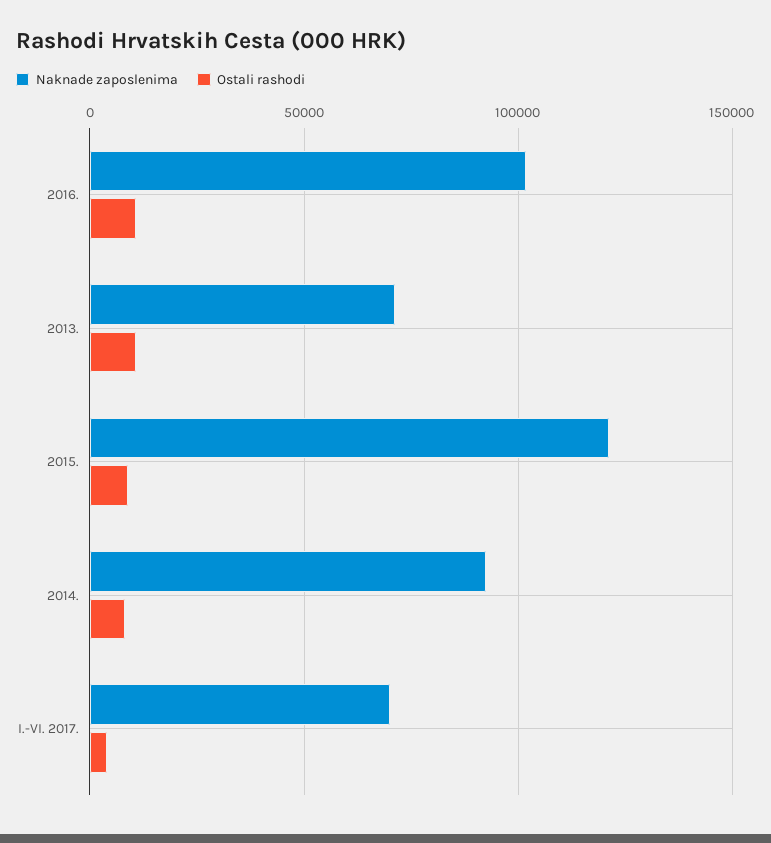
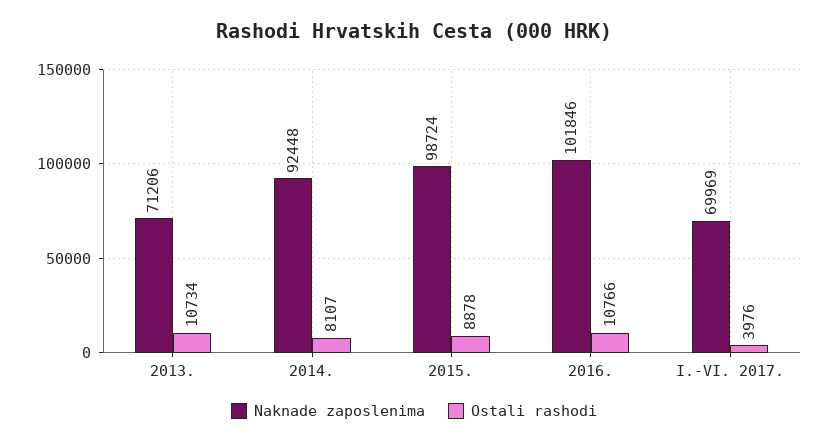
  {
    "Naknade zaposlenima": {
      "2016.": 101846,
      "2013.": 71206,
-     "2015.": 120000,
+     "2015.": 98724,
      "2014.": 92448,
      "I.-VI. 2017.": 69969
    },
    "Ostali rashodi": {
      "2016.": 10766,
      "2013.": 10734,
      "2015.": 8878,
      "2014.": 8107,
      "I.-VI. 2017.": 3976
    }
  }

